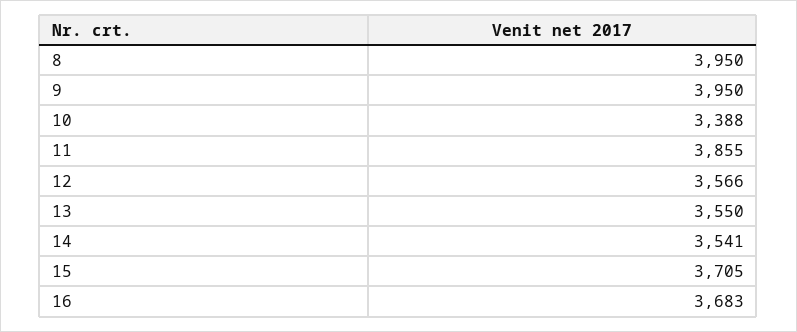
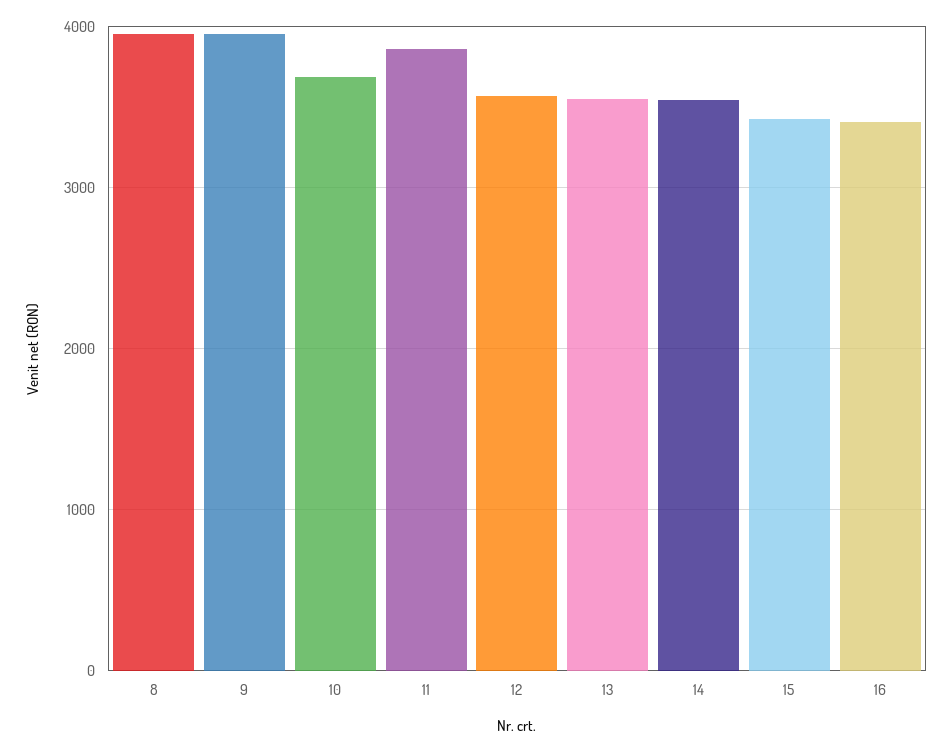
  {
    "8": 3950,
    "9": 3950,
-   "10": 3388,
+   "10": 3700,
    "11": 3855,
    "12": 3566,
    "13": 3550,
    "14": 3541,
-   "15": 3705,
+   "15": 3400,
-   "16": 3683
+   "16": 3400
  }

